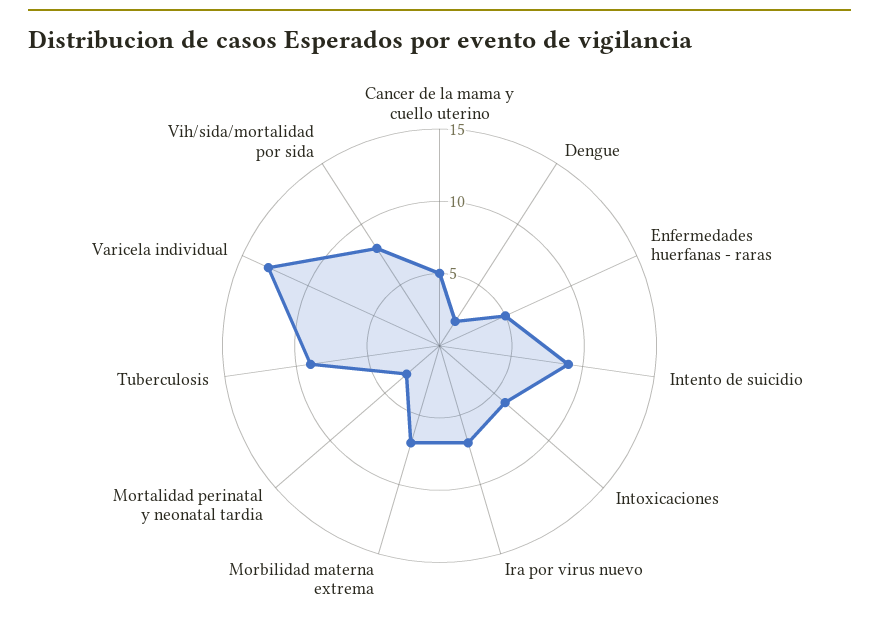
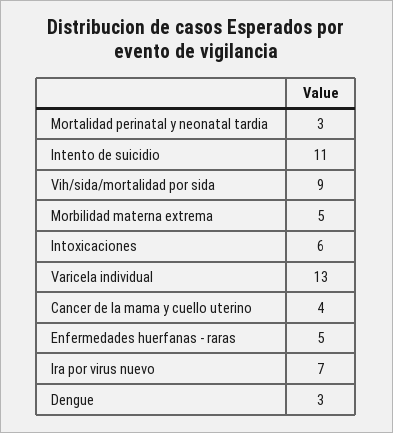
  {
-   "Cancer de la mama y cuello uterino": 5,
+   "Cancer de la mama y cuello uterino": 4,
-   "Dengue": 2,
+   "Dengue": 3,
    "Enfermedades huerfanas - raras": 5,
-   "Intento de suicidio": 9,
+   "Intento de suicidio": 11,
    "Intoxicaciones": 6,
    "Ira por virus nuevo": 7,
-   "Morbilidad materna extrema": 7,
+   "Morbilidad materna extrema": 5,
    "Mortalidad perinatal y neonatal tardia": 3,
-   "Tuberculosis": 9,
    "Varicela individual": 13,
-   "Vih/sida/mortalidad por sida": 8
+   "Vih/sida/mortalidad por sida": 9
  }

